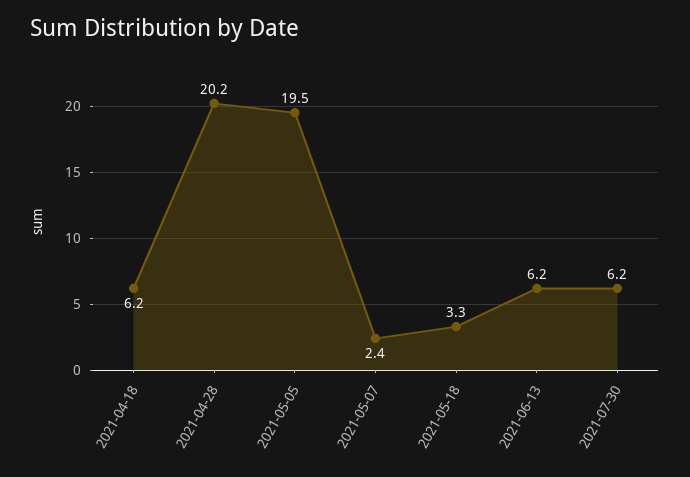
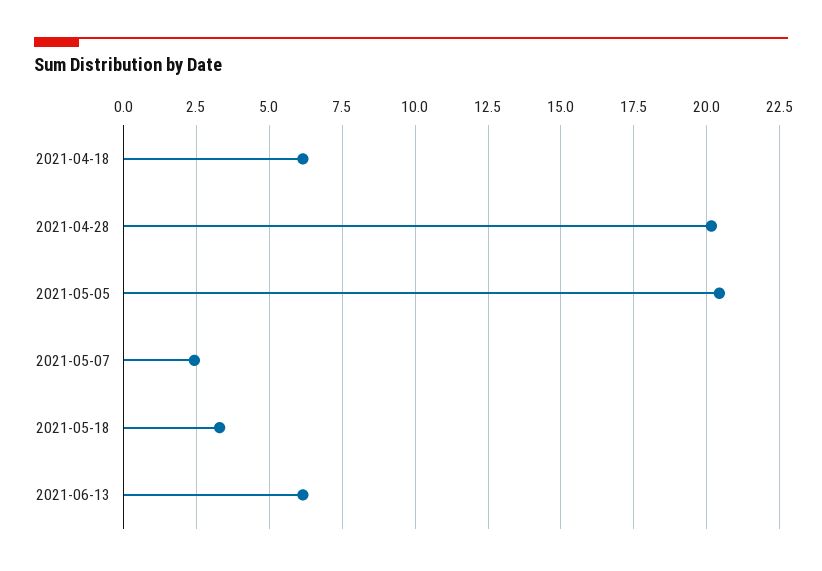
  {
    "2021-04-18": 6.2,
    "2021-04-28": 20.2,
-   "2021-05-05": 19.5,
+   "2021-05-05": 20.5,
    "2021-05-07": 2.4,
    "2021-05-18": 3.3,
-   "2021-06-13": 6.2,
+   "2021-06-13": 6.2
-   "2021-07-30": 6.2
  }

